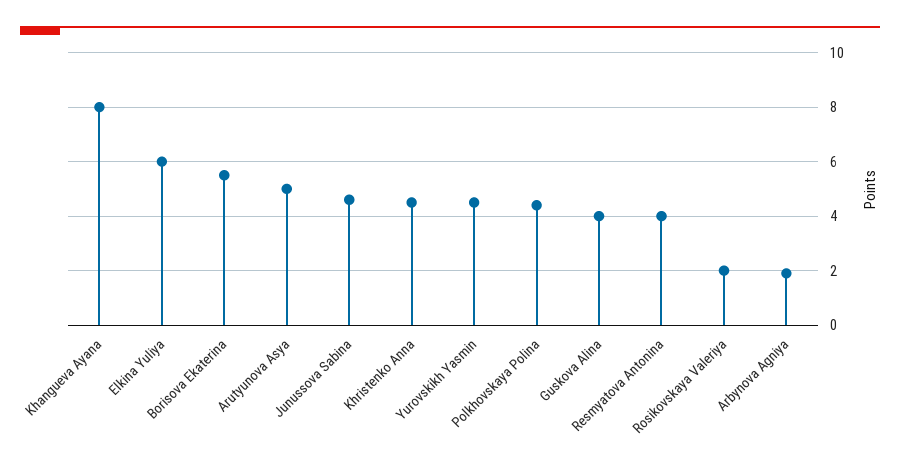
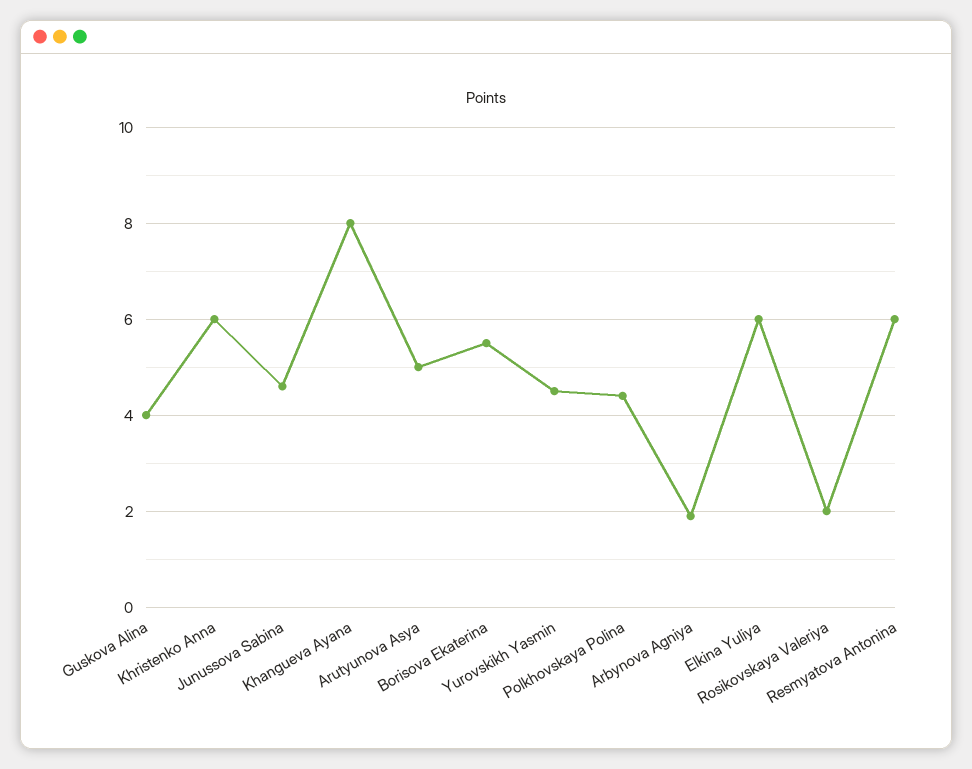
  {
    "Khangueva Ayana": 8,
    "Elkina Yuliya": 6,
    "Borisova Ekaterina": 5.5,
    "Arutyunova Asya": 5,
    "Junussova Sabina": 4.5,
-   "Khristenko Anna": 4.5,
+   "Khristenko Anna": 6,
    "Yurovskikh Yasmin": 4.5,
    "Polkhovskaya Polina": 4.5,
    "Guskova Alina": 4,
-   "Resmyatova Antonina": 4,
+   "Resmyatova Antonina": 6,
    "Rosikovskaya Valeriya": 2,
    "Arbynova Agniya": 2
  }

